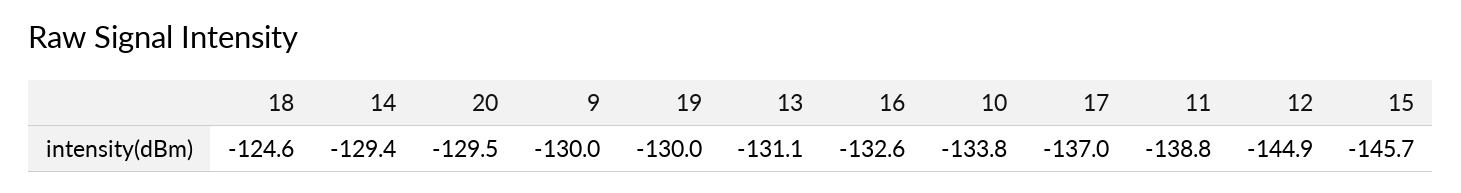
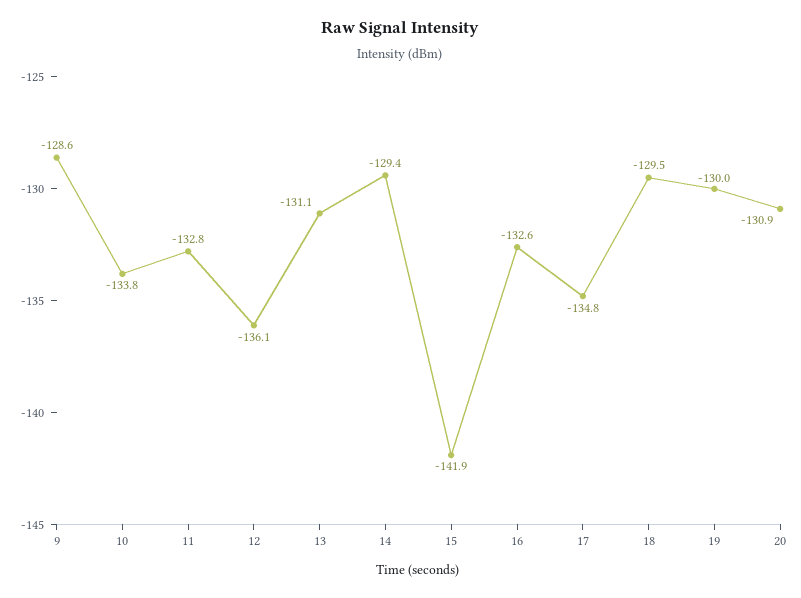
  {
-   "18": -124.6,
+   "18": -129.5,
    "14": -129.4,
-   "20": -129.5,
+   "20": -130.9,
-   "9": -130,
+   "9": -128.6,
    "19": -130,
    "13": -131.1,
    "16": -132.6,
    "10": -133.8,
-   "17": -137,
+   "17": -134.8,
-   "11": -138.8,
+   "11": -132.8,
-   "12": -144.9,
+   "12": -136.1,
-   "15": -145.7
+   "15": -141.9
  }

